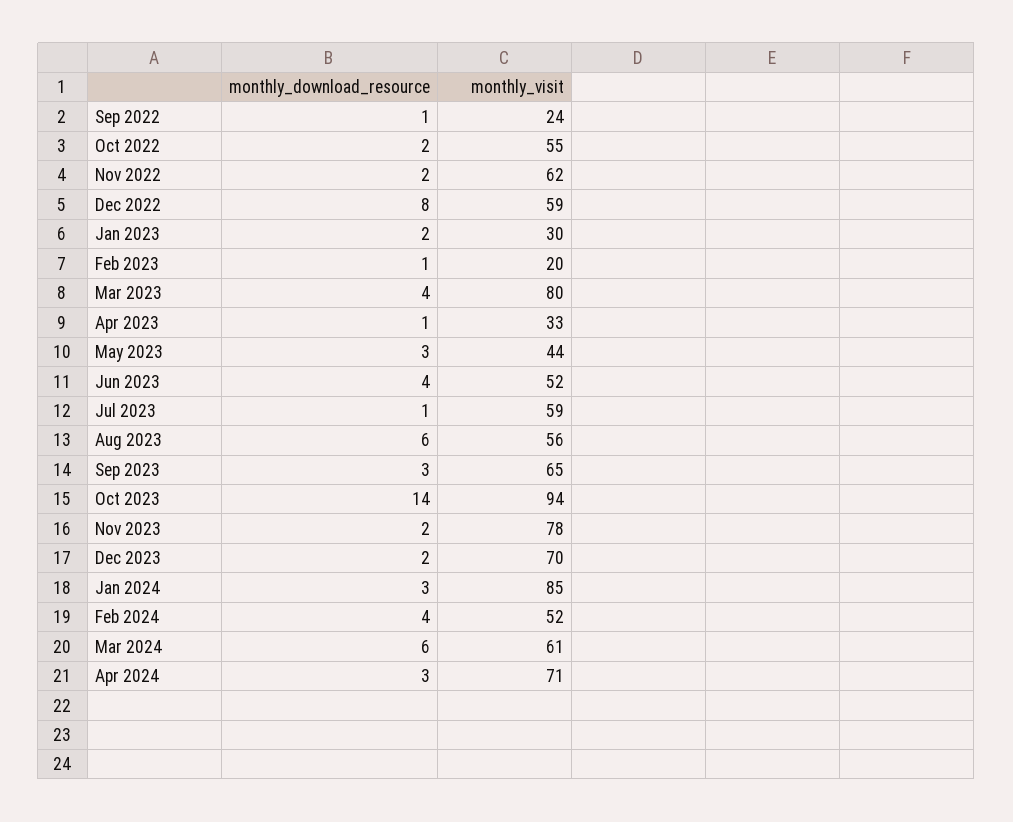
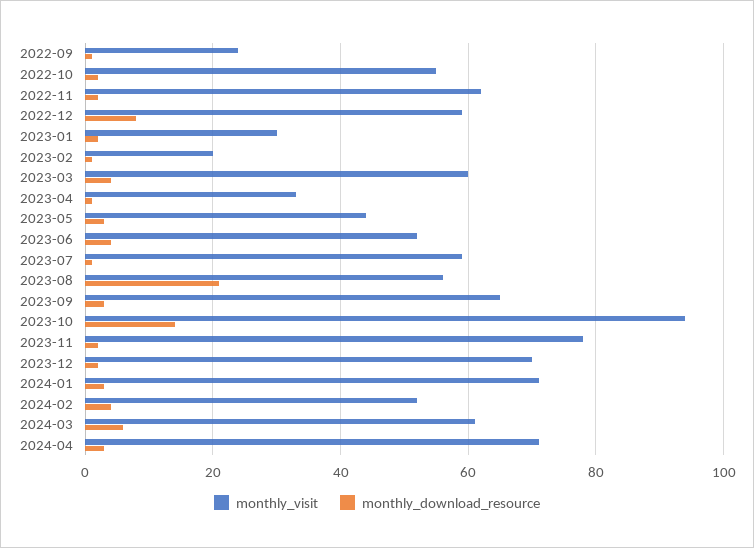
  {
    "monthly_download_resource": {
      "Sep 2022": 1,
      "Oct 2022": 2,
      "Nov 2022": 2,
      "Dec 2022": 8,
      "Jan 2023": 2,
      "Feb 2023": 1,
      "Mar 2023": 4,
      "Apr 2023": 1,
      "May 2023": 3,
      "Jun 2023": 4,
      "Jul 2023": 1,
-     "Aug 2023": 6,
+     "Aug 2023": 20,
      "Sep 2023": 3,
      "Oct 2023": 14,
      "Nov 2023": 2,
      "Dec 2023": 2,
      "Jan 2024": 3,
      "Feb 2024": 4,
      "Mar 2024": 6,
      "Apr 2024": 3
    },
    "monthly_visit": {
      "Sep 2022": 24,
      "Oct 2022": 55,
      "Nov 2022": 62,
      "Dec 2022": 59,
      "Jan 2023": 30,
      "Feb 2023": 20,
-     "Mar 2023": 80,
+     "Mar 2023": 60,
      "Apr 2023": 33,
      "May 2023": 44,
      "Jun 2023": 52,
      "Jul 2023": 59,
      "Aug 2023": 56,
      "Sep 2023": 65,
      "Oct 2023": 94,
      "Nov 2023": 78,
      "Dec 2023": 70,
-     "Jan 2024": 85,
+     "Jan 2024": 70,
      "Feb 2024": 52,
      "Mar 2024": 61,
      "Apr 2024": 71
    }
  }

